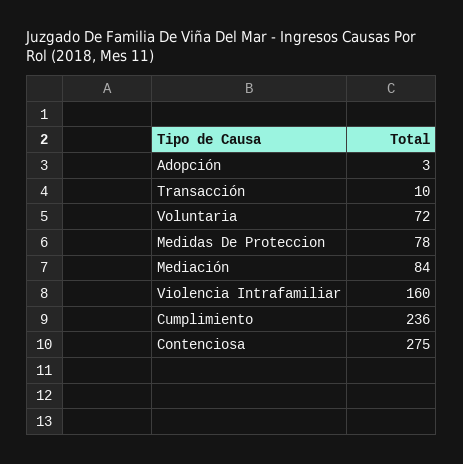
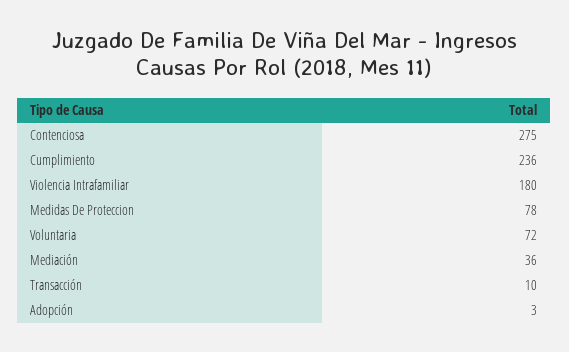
  {
    "Adopción": 3,
    "Transacción": 10,
    "Voluntaria": 72,
    "Medidas De Proteccion": 78,
-   "Mediación": 84,
+   "Mediación": 36,
-   "Violencia Intrafamiliar": 160,
+   "Violencia Intrafamiliar": 180,
    "Cumplimiento": 236,
    "Contenciosa": 275
  }

